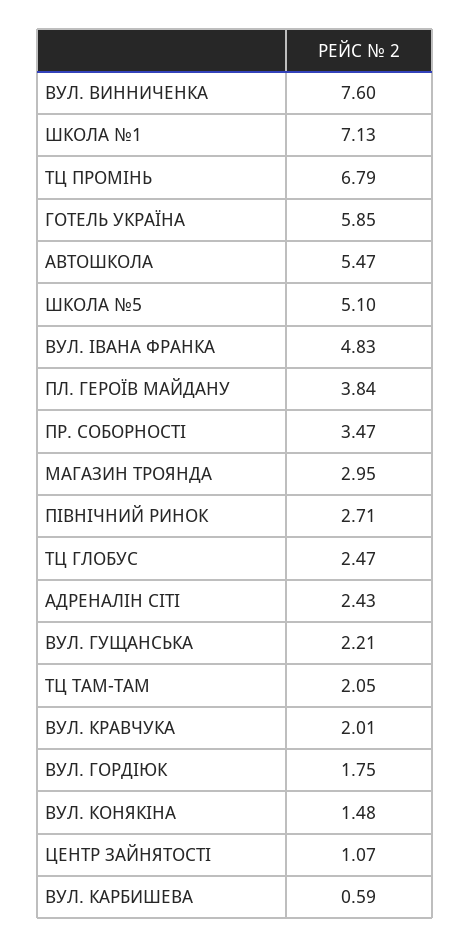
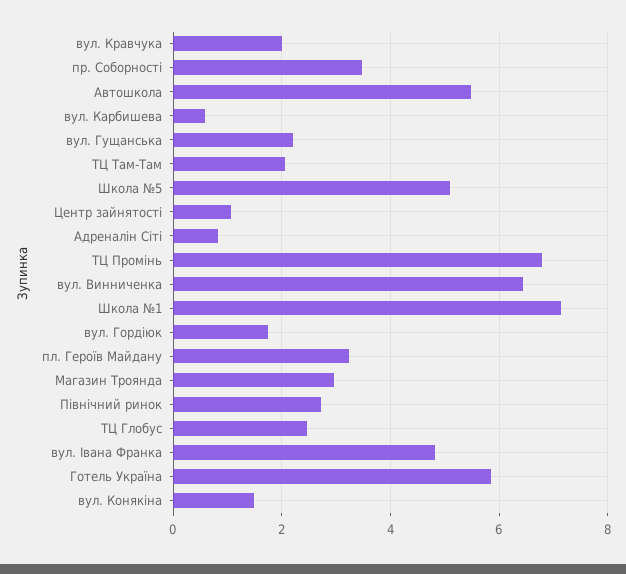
  {
-   "ВУЛ. ВИННИЧЕНКА": 7.6,
+   "ВУЛ. ВИННИЧЕНКА": 6.4,
    "ШКОЛА №1": 7.13,
    "ТЦ ПРОМІНЬ": 6.79,
    "ГОТЕЛЬ УКРАЇНА": 5.85,
    "АВТОШКОЛА": 5.47,
    "ШКОЛА №5": 5.1,
    "ВУЛ. ІВАНА ФРАНКА": 4.83,
-   "ПЛ. ГЕРОЇВ МАЙДАНУ": 3.84,
+   "ПЛ. ГЕРОЇВ МАЙДАНУ": 3.2,
    "ПР. СОБОРНОСТІ": 3.47,
    "МАГАЗИН ТРОЯНДА": 2.95,
    "ПІВНІЧНИЙ РИНОК": 2.71,
    "ТЦ ГЛОБУС": 2.47,
-   "АДРЕНАЛІН СІТІ": 2.43,
+   "АДРЕНАЛІН СІТІ": 0.8,
    "ВУЛ. ГУЩАНСЬКА": 2.21,
    "ТЦ ТАМ-ТАМ": 2.05,
    "ВУЛ. КРАВЧУКА": 2.01,
    "ВУЛ. ГОРДІЮК": 1.75,
    "ВУЛ. КОНЯКІНА": 1.48,
    "ЦЕНТР ЗАЙНЯТОСТІ": 1.07,
    "ВУЛ. КАРБИШЕВА": 0.59
  }

